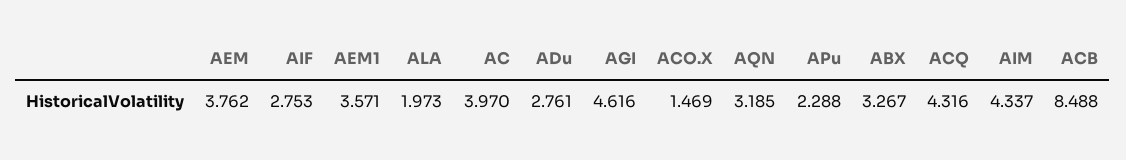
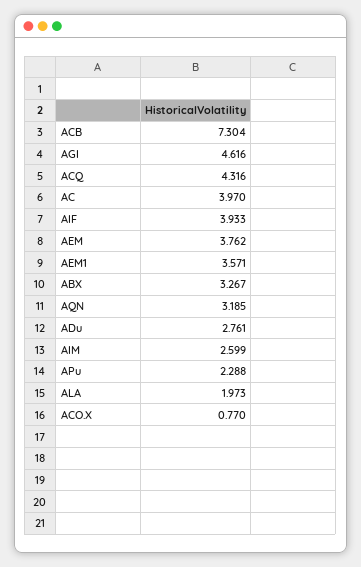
  {
    "AEM": 3.762,
-   "AIF": 2.753,
+   "AIF": 3.933,
    "AEM1": 3.571,
    "ALA": 1.973,
    "AC": 3.97,
    "ADu": 2.761,
    "AGI": 4.616,
-   "ACO.X": 1.469,
+   "ACO.X": 0.77,
    "AQN": 3.185,
    "APu": 2.288,
    "ABX": 3.267,
    "ACQ": 4.316,
-   "AIM": 4.337,
+   "AIM": 2.599,
-   "ACB": 8.488
+   "ACB": 7.304
  }

